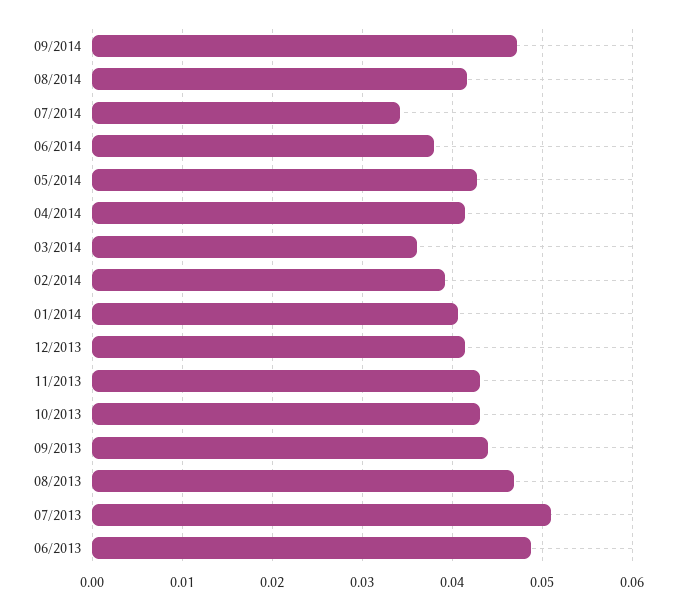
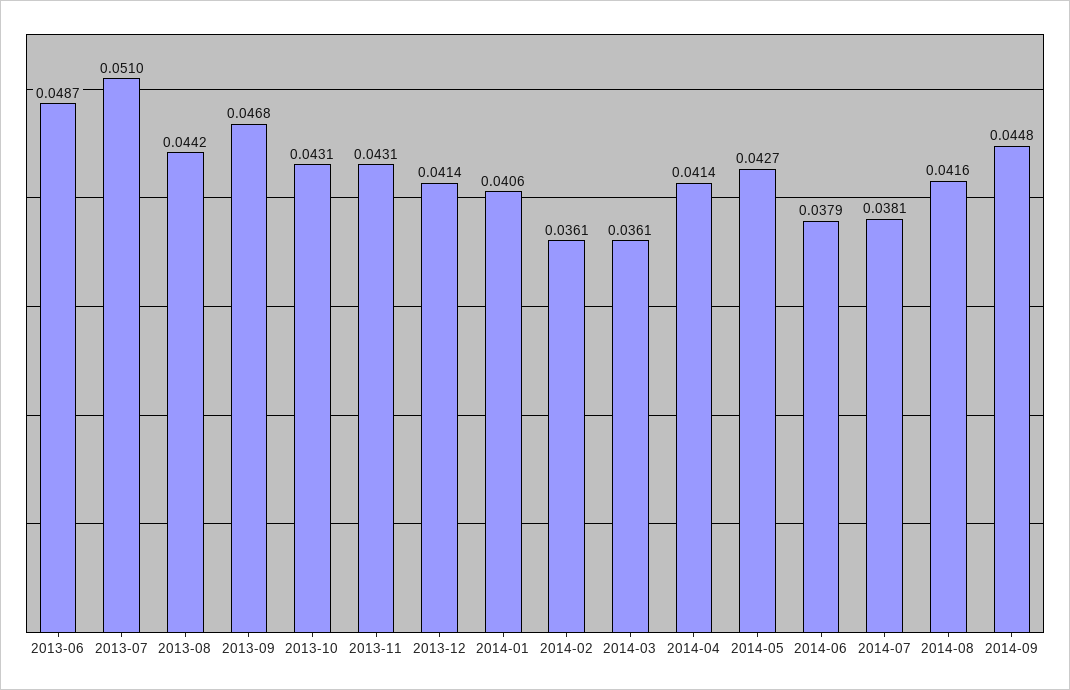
  {
-   "09/2014": 0.047,
+   "09/2014": 0.0448,
    "08/2014": 0.0416,
-   "07/2014": 0.034,
+   "07/2014": 0.0381,
    "06/2014": 0.0379,
    "05/2014": 0.0427,
    "04/2014": 0.0414,
    "03/2014": 0.0361,
-   "02/2014": 0.039,
+   "02/2014": 0.0361,
    "01/2014": 0.0406,
    "12/2013": 0.0414,
    "11/2013": 0.0431,
    "10/2013": 0.0431,
-   "09/2013": 0.044,
+   "09/2013": 0.0468,
-   "08/2013": 0.047,
+   "08/2013": 0.0442,
    "07/2013": 0.051,
    "06/2013": 0.0487
  }

